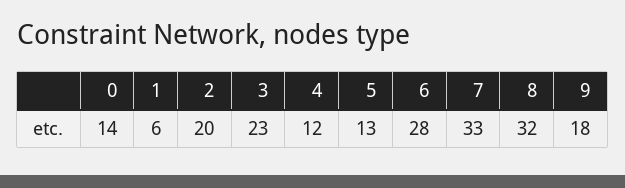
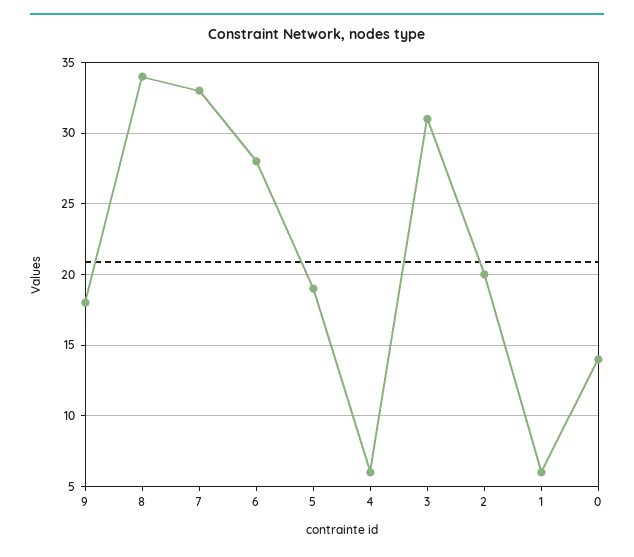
  {
    "0": 14,
    "1": 6,
    "2": 20,
-   "3": 23,
+   "3": 31,
-   "4": 12,
+   "4": 6,
-   "5": 13,
+   "5": 19,
    "6": 28,
    "7": 33,
-   "8": 32,
+   "8": 34,
    "9": 18
  }

